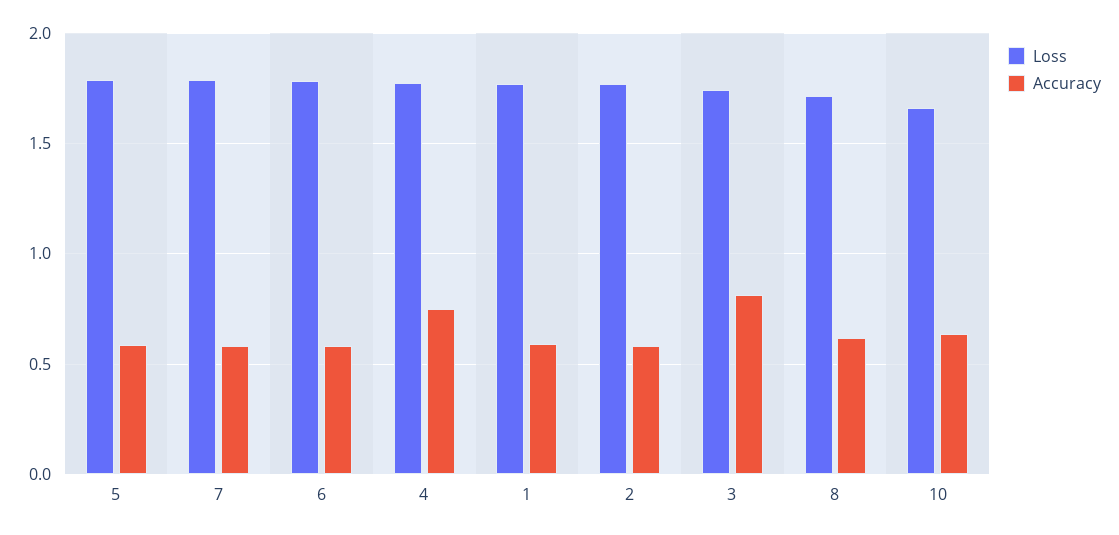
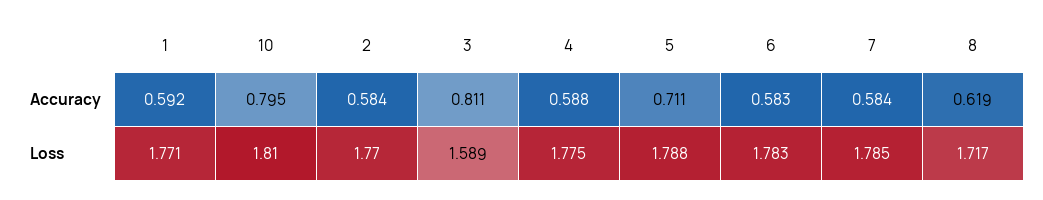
  {
    "Loss": {
      "5": 1.788,
      "7": 1.785,
      "6": 1.783,
      "4": 1.775,
      "1": 1.771,
      "2": 1.77,
-     "3": 1.75,
+     "3": 1.589,
      "8": 1.717,
-     "10": 1.65
+     "10": 1.81
    },
    "Accuracy": {
-     "5": 0.6,
+     "5": 0.711,
      "7": 0.584,
      "6": 0.583,
-     "4": 0.75,
+     "4": 0.588,
      "1": 0.592,
      "2": 0.584,
      "3": 0.811,
      "8": 0.619,
-     "10": 0.65
+     "10": 0.795
    }
  }

